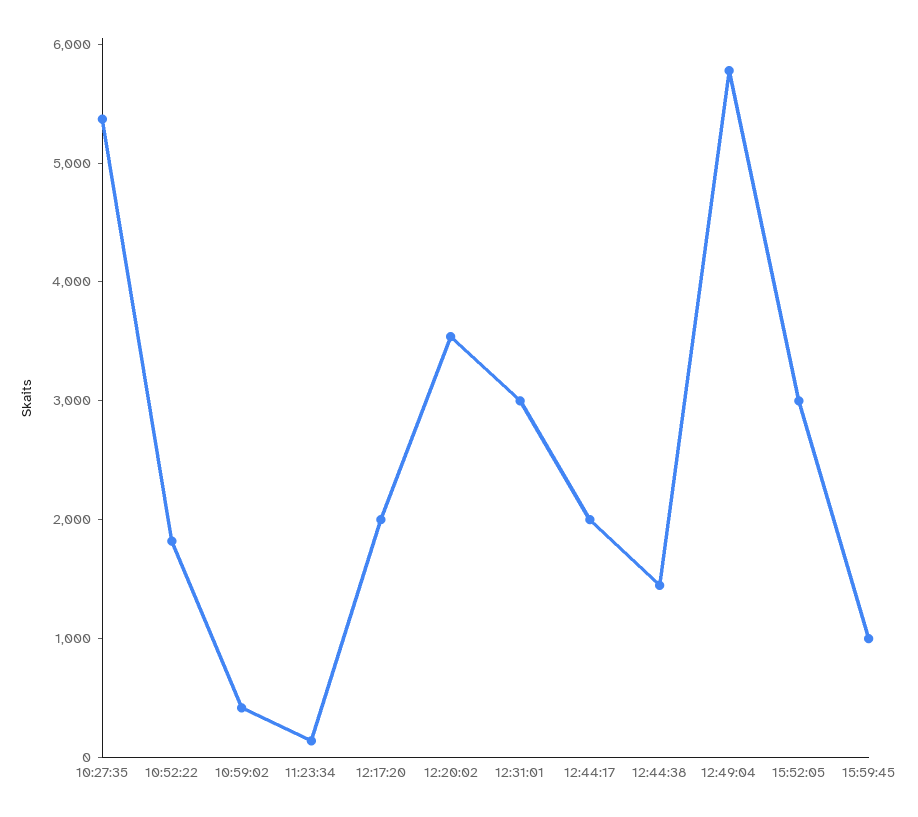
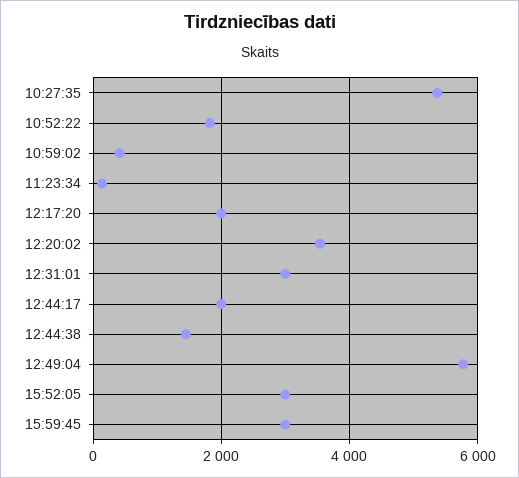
  {
    "10:27:35": 5400,
    "10:52:22": 1800,
    "10:59:02": 400,
    "11:23:34": 200,
    "12:17:20": 2000,
    "12:20:02": 3600,
    "12:31:01": 3000,
    "12:44:17": 2000,
    "12:44:38": 1400,
    "12:49:04": 5800,
    "15:52:05": 3000,
-   "15:59:45": 1000
+   "15:59:45": 3000
  }

